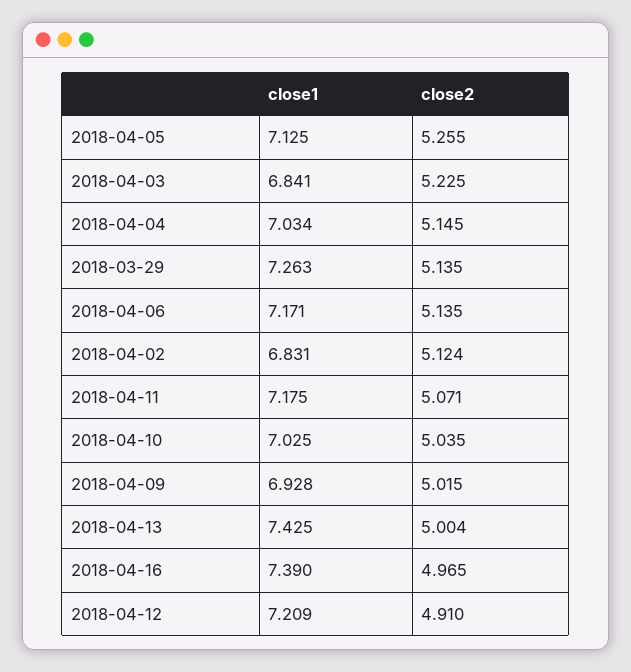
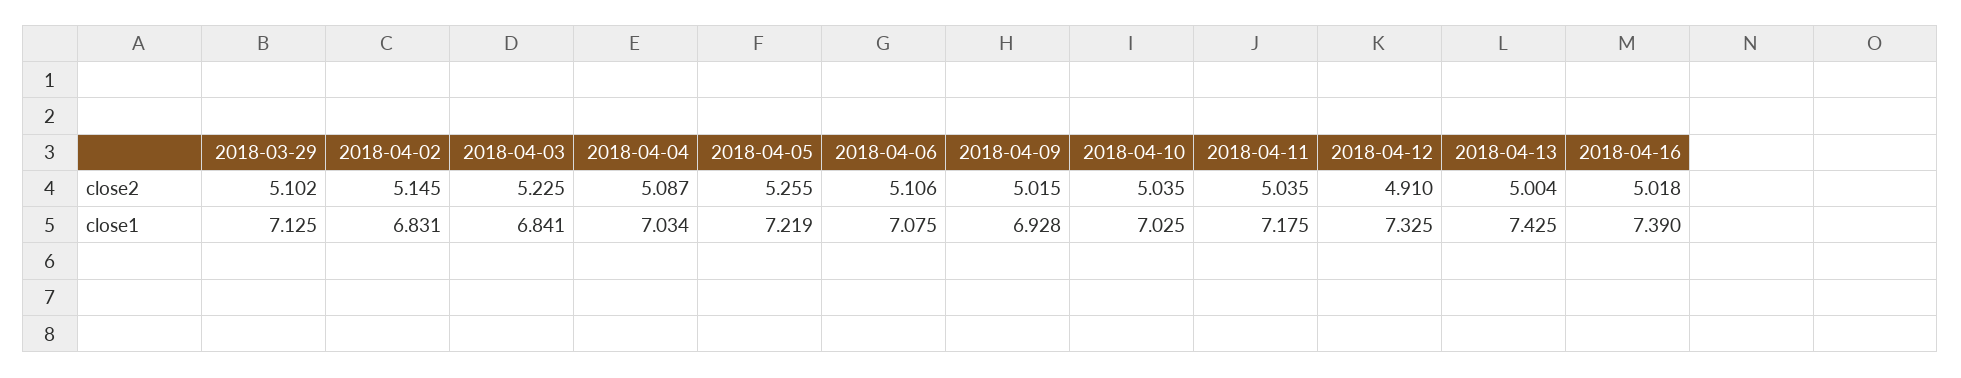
  {
    "close1": {
-     "2018-04-05": 7.125,
+     "2018-04-05": 7.219,
      "2018-04-03": 6.841,
      "2018-04-04": 7.034,
-     "2018-03-29": 7.263,
+     "2018-03-29": 7.125,
-     "2018-04-06": 7.171,
+     "2018-04-06": 7.075,
      "2018-04-02": 6.831,
      "2018-04-11": 7.175,
      "2018-04-10": 7.025,
      "2018-04-09": 6.928,
      "2018-04-13": 7.425,
      "2018-04-16": 7.39,
-     "2018-04-12": 7.209
+     "2018-04-12": 7.325
    },
    "close2": {
      "2018-04-05": 5.255,
      "2018-04-03": 5.225,
-     "2018-04-04": 5.145,
+     "2018-04-04": 5.087,
-     "2018-03-29": 5.135,
+     "2018-03-29": 5.102,
-     "2018-04-06": 5.135,
+     "2018-04-06": 5.106,
-     "2018-04-02": 5.124,
+     "2018-04-02": 5.145,
-     "2018-04-11": 5.071,
+     "2018-04-11": 5.035,
      "2018-04-10": 5.035,
      "2018-04-09": 5.015,
      "2018-04-13": 5.004,
-     "2018-04-16": 4.965,
+     "2018-04-16": 5.018,
      "2018-04-12": 4.91
    }
  }

